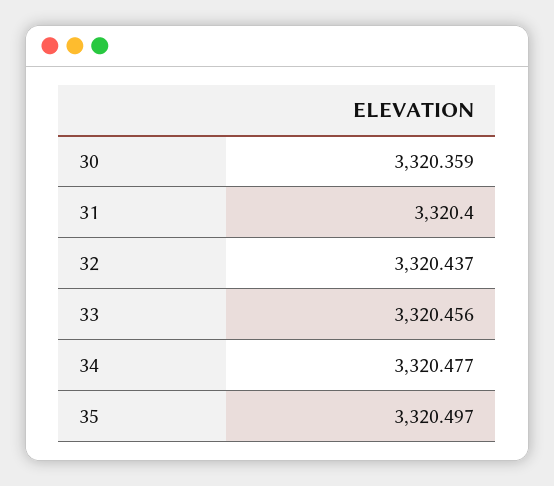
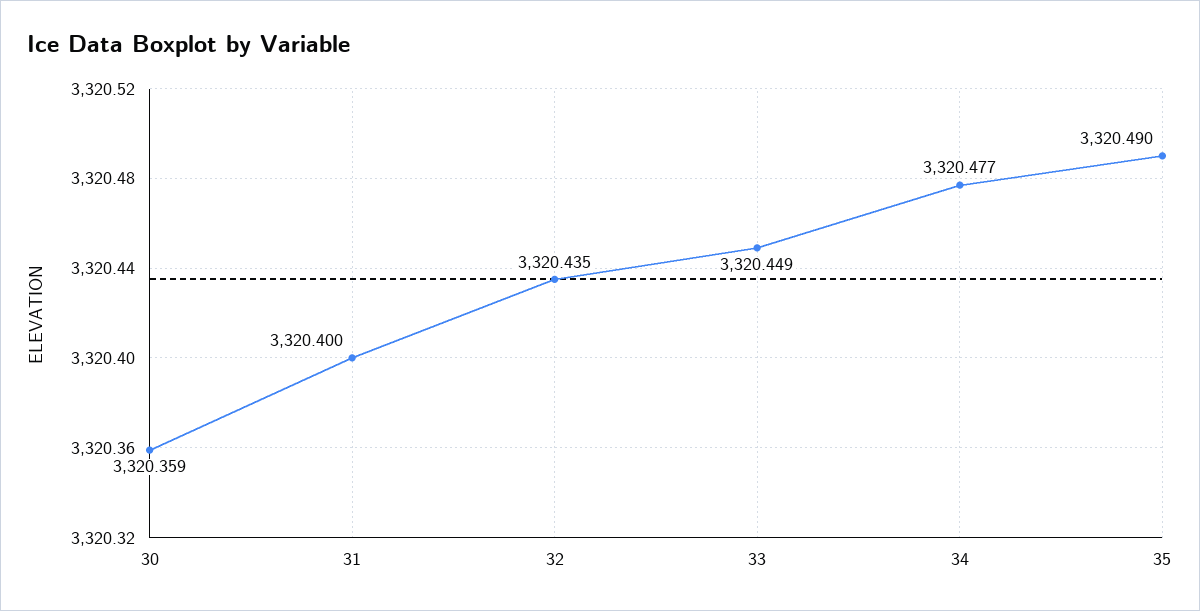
  {
    "30": 3320.359,
    "31": 3320.4,
-   "32": 3320.437,
+   "32": 3320.435,
-   "33": 3320.456,
+   "33": 3320.449,
    "34": 3320.477,
-   "35": 3320.497
+   "35": 3320.49
  }

